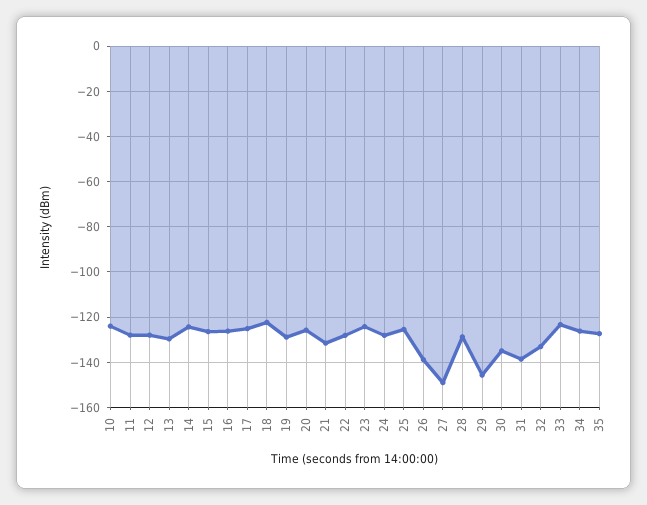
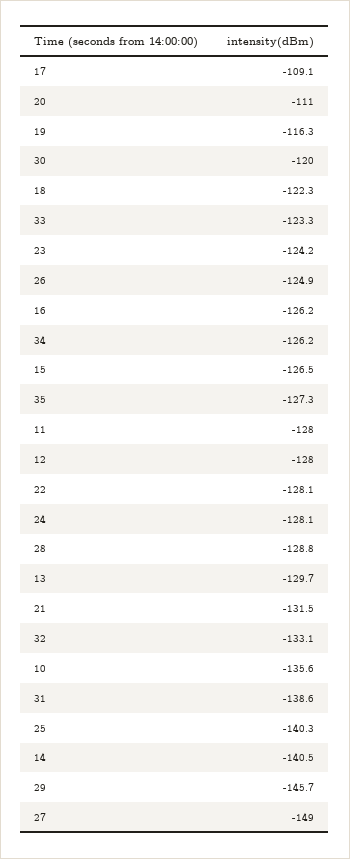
  {
-   "10": -125,
+   "10": -135.6,
    "11": -128,
    "12": -128,
    "13": -129.7,
-   "14": -125,
+   "14": -140.5,
    "15": -126.5,
    "16": -126.2,
-   "17": -125,
+   "17": -109.1,
    "18": -122.3,
-   "19": -130,
+   "19": -116.3,
-   "20": -125,
+   "20": -111,
    "21": -131.5,
    "22": -128.1,
    "23": -124.2,
    "24": -128.1,
-   "25": -125,
+   "25": -140.3,
-   "26": -140,
+   "26": -124.9,
    "27": -149,
    "28": -128.8,
    "29": -145.7,
-   "30": -135,
+   "30": -120,
    "31": -138.6,
    "32": -133.1,
    "33": -123.3,
    "34": -126.2,
    "35": -127.3
  }

